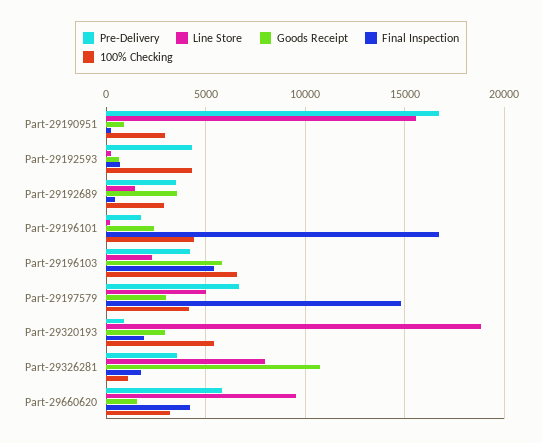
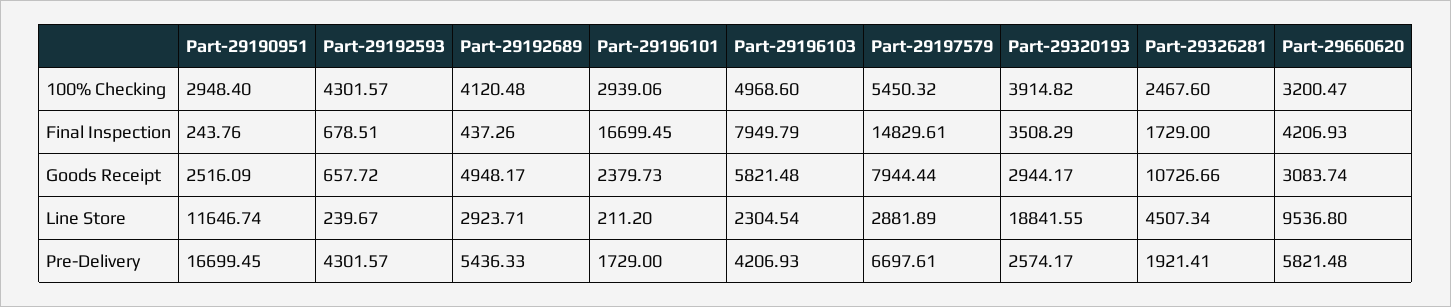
  {
    "Pre-Delivery": {
      "Part-29190951": 16699.45,
      "Part-29192593": 4301.57,
-     "Part-29192689": 3500,
+     "Part-29192689": 5436.33,
      "Part-29196101": 1729,
      "Part-29196103": 4206.93,
      "Part-29197579": 6697.61,
-     "Part-29320193": 1000,
+     "Part-29320193": 2574.17,
-     "Part-29326281": 3500,
+     "Part-29326281": 1921.41,
      "Part-29660620": 5821.48
    },
    "Line Store": {
-     "Part-29190951": 15500,
+     "Part-29190951": 11646.74,
      "Part-29192593": 239.67,
-     "Part-29192689": 1500,
+     "Part-29192689": 2923.71,
      "Part-29196101": 211.2,
      "Part-29196103": 2304.54,
-     "Part-29197579": 5000,
+     "Part-29197579": 2881.89,
      "Part-29320193": 18841.55,
-     "Part-29326281": 8000,
+     "Part-29326281": 4507.34,
      "Part-29660620": 9536.8
    },
    "Goods Receipt": {
-     "Part-29190951": 1000,
+     "Part-29190951": 2516.09,
      "Part-29192593": 657.72,
-     "Part-29192689": 3500,
+     "Part-29192689": 4948.17,
      "Part-29196101": 2379.73,
      "Part-29196103": 5821.48,
-     "Part-29197579": 3000,
+     "Part-29197579": 7944.44,
      "Part-29320193": 2944.17,
      "Part-29326281": 10726.66,
-     "Part-29660620": 1500
+     "Part-29660620": 3083.74
    },
    "Final Inspection": {
      "Part-29190951": 243.76,
      "Part-29192593": 678.51,
      "Part-29192689": 437.26,
      "Part-29196101": 16699.45,
-     "Part-29196103": 5500,
+     "Part-29196103": 7949.79,
      "Part-29197579": 14829.61,
-     "Part-29320193": 2000,
+     "Part-29320193": 3508.29,
      "Part-29326281": 1729,
      "Part-29660620": 4206.93
    },
    "100% Checking": {
      "Part-29190951": 2948.4,
      "Part-29192593": 4301.57,
-     "Part-29192689": 3000,
+     "Part-29192689": 4120.48,
-     "Part-29196101": 4500,
+     "Part-29196101": 2939.06,
-     "Part-29196103": 6500,
+     "Part-29196103": 4968.6,
-     "Part-29197579": 4000,
+     "Part-29197579": 5450.32,
-     "Part-29320193": 5500,
+     "Part-29320193": 3914.82,
-     "Part-29326281": 1000,
+     "Part-29326281": 2467.6,
      "Part-29660620": 3200.47
    }
  }

